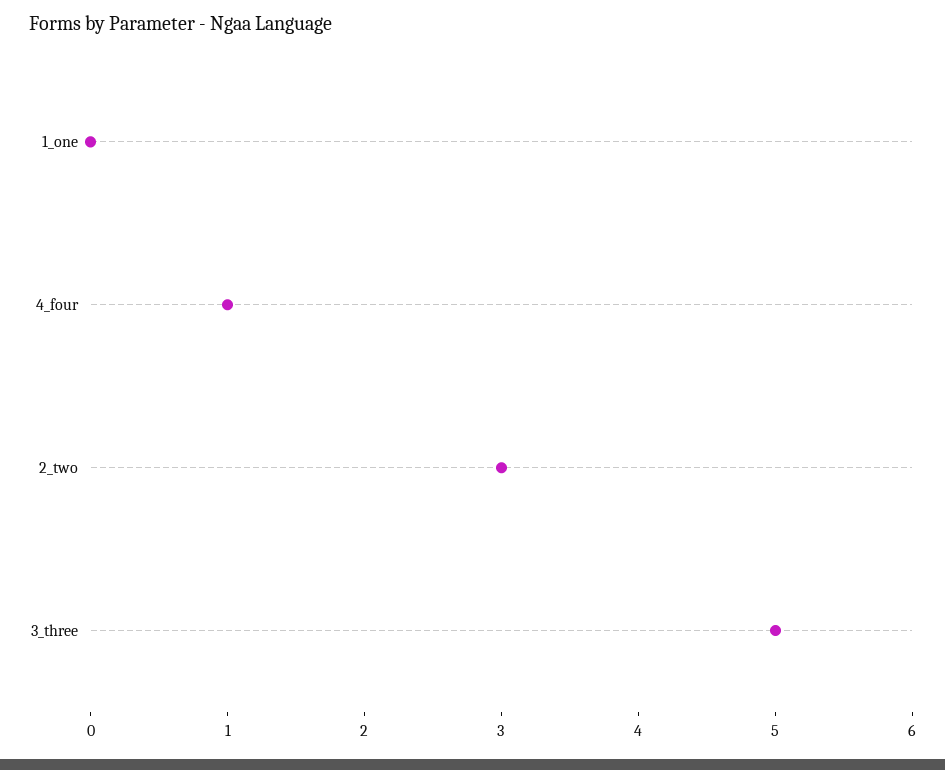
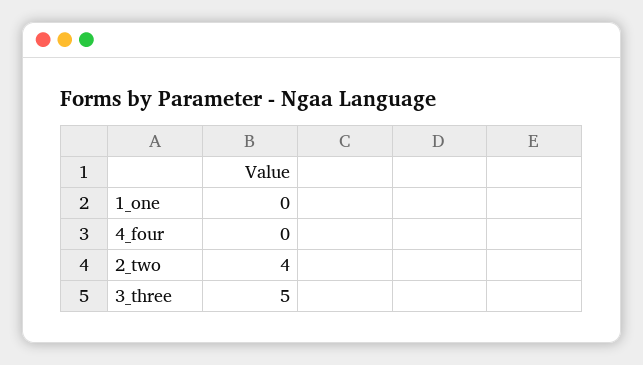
  {
    "1_one": 0,
-   "4_four": 1,
+   "4_four": 0,
-   "2_two": 3,
+   "2_two": 4,
    "3_three": 5
  }

